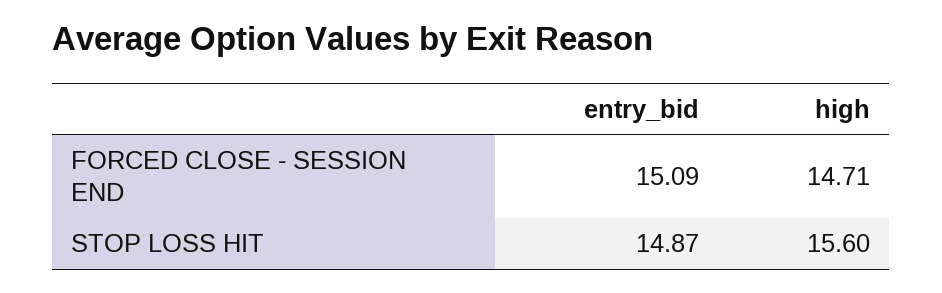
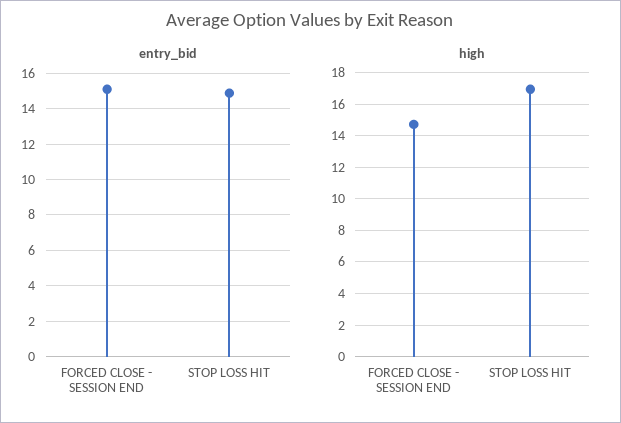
  {
    "entry_bid": {
      "FORCED CLOSE - SESSION END": 15.09,
      "STOP LOSS HIT": 14.87
    },
    "high": {
      "FORCED CLOSE - SESSION END": 14.71,
-     "STOP LOSS HIT": 15.6
+     "STOP LOSS HIT": 17
    }
  }

